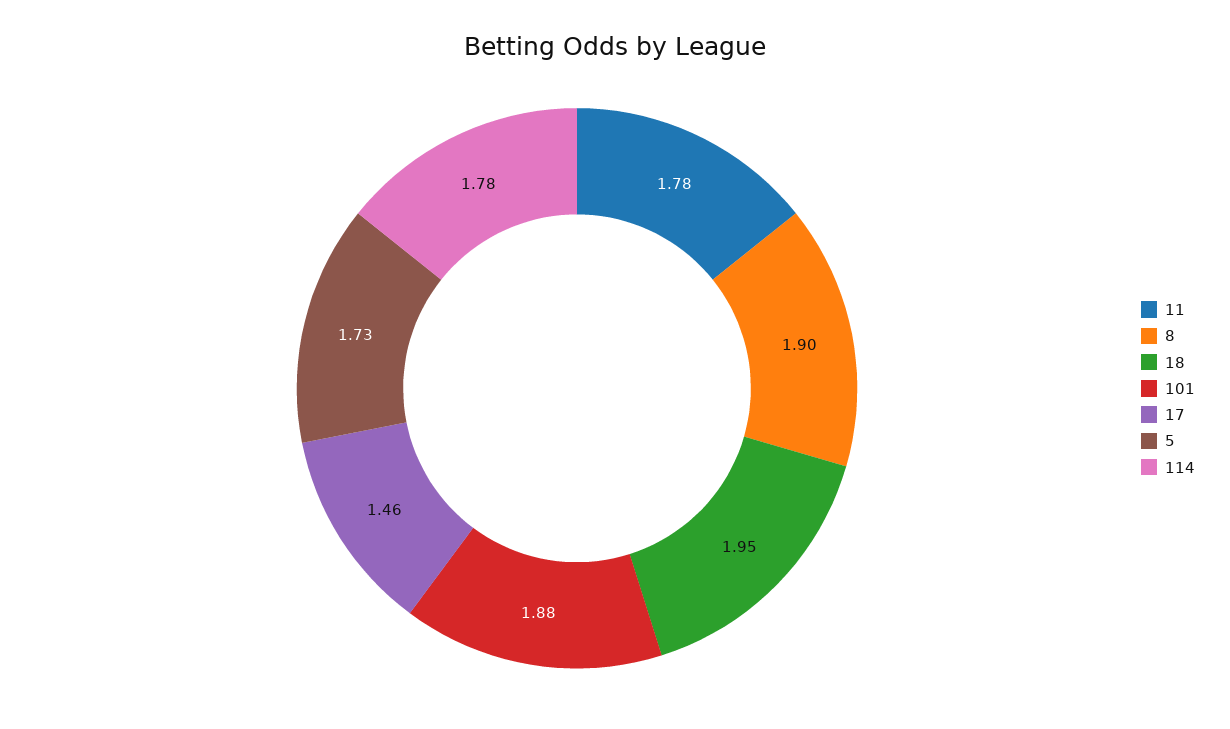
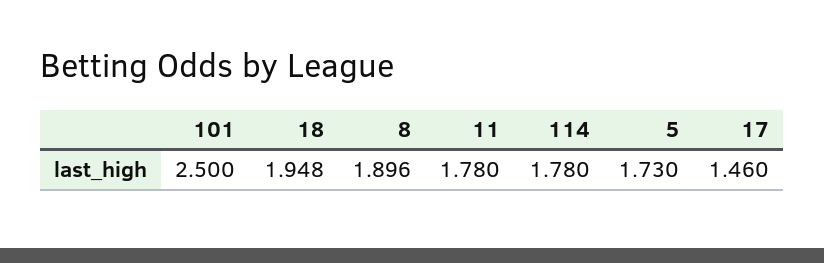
  {
    "11": 1.78,
    "8": 1.896,
    "18": 1.948,
-   "101": 1.88,
+   "101": 2.5,
    "17": 1.46,
    "5": 1.73,
    "114": 1.78
  }

